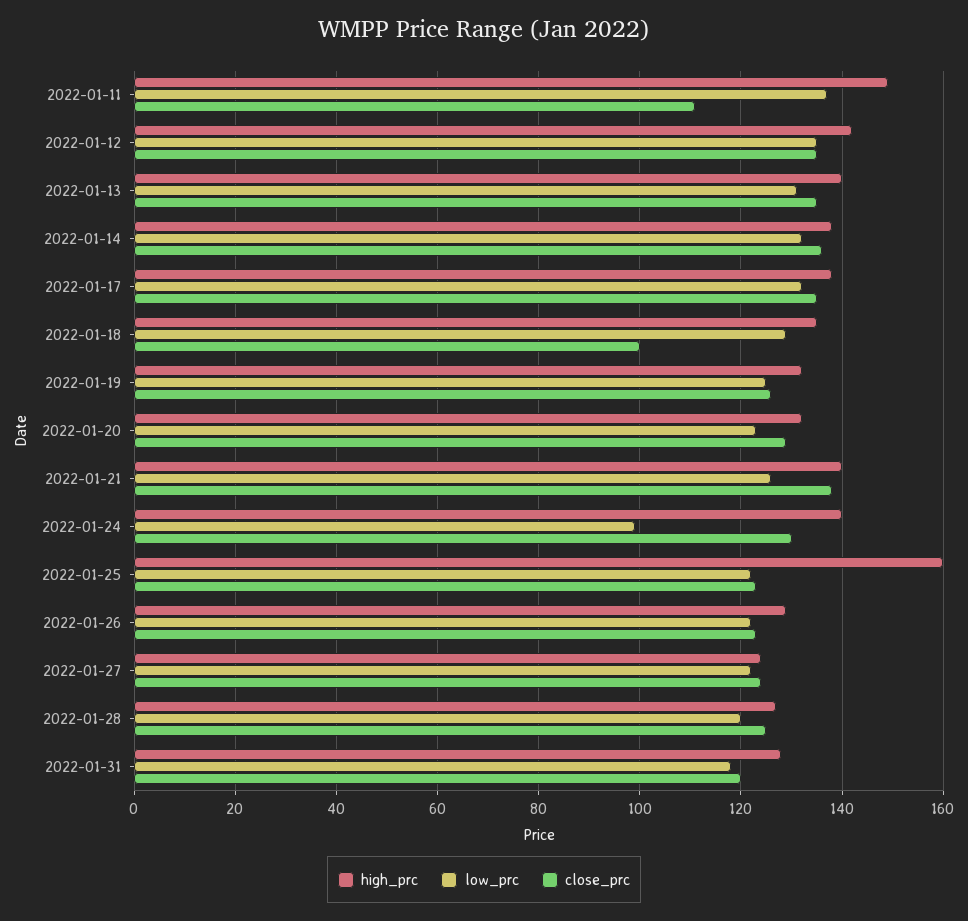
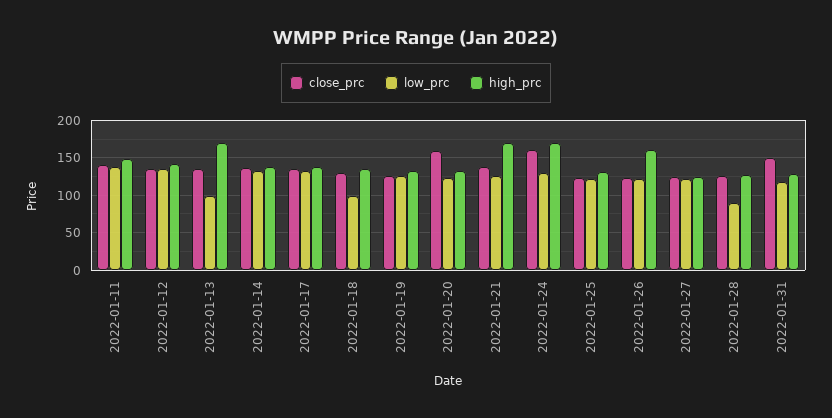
  {
    "high_prc": {
      "2022-01-11": 150,
      "2022-01-12": 140,
-     "2022-01-13": 140,
+     "2022-01-13": 170,
      "2022-01-14": 140,
      "2022-01-17": 140,
      "2022-01-18": 135,
      "2022-01-19": 130,
      "2022-01-20": 130,
-     "2022-01-21": 140,
+     "2022-01-21": 170,
-     "2022-01-24": 140,
+     "2022-01-24": 170,
-     "2022-01-25": 160,
+     "2022-01-25": 130,
-     "2022-01-26": 130,
+     "2022-01-26": 160,
      "2022-01-27": 125,
      "2022-01-28": 125,
      "2022-01-31": 130
    },
    "low_prc": {
      "2022-01-11": 135,
      "2022-01-12": 135,
-     "2022-01-13": 130,
+     "2022-01-13": 100,
      "2022-01-14": 130,
      "2022-01-17": 130,
-     "2022-01-18": 130,
+     "2022-01-18": 100,
      "2022-01-19": 125,
      "2022-01-20": 125,
      "2022-01-21": 125,
-     "2022-01-24": 100,
+     "2022-01-24": 130,
      "2022-01-25": 120,
      "2022-01-26": 120,
      "2022-01-27": 120,
-     "2022-01-28": 120,
+     "2022-01-28": 90,
      "2022-01-31": 120
    },
    "close_prc": {
-     "2022-01-11": 110,
+     "2022-01-11": 140,
      "2022-01-12": 135,
      "2022-01-13": 135,
      "2022-01-14": 135,
      "2022-01-17": 135,
-     "2022-01-18": 100,
+     "2022-01-18": 130,
      "2022-01-19": 125,
-     "2022-01-20": 130,
+     "2022-01-20": 160,
      "2022-01-21": 140,
-     "2022-01-24": 130,
+     "2022-01-24": 160,
      "2022-01-25": 125,
      "2022-01-26": 125,
      "2022-01-27": 125,
      "2022-01-28": 125,
-     "2022-01-31": 120
+     "2022-01-31": 150
    }
  }

